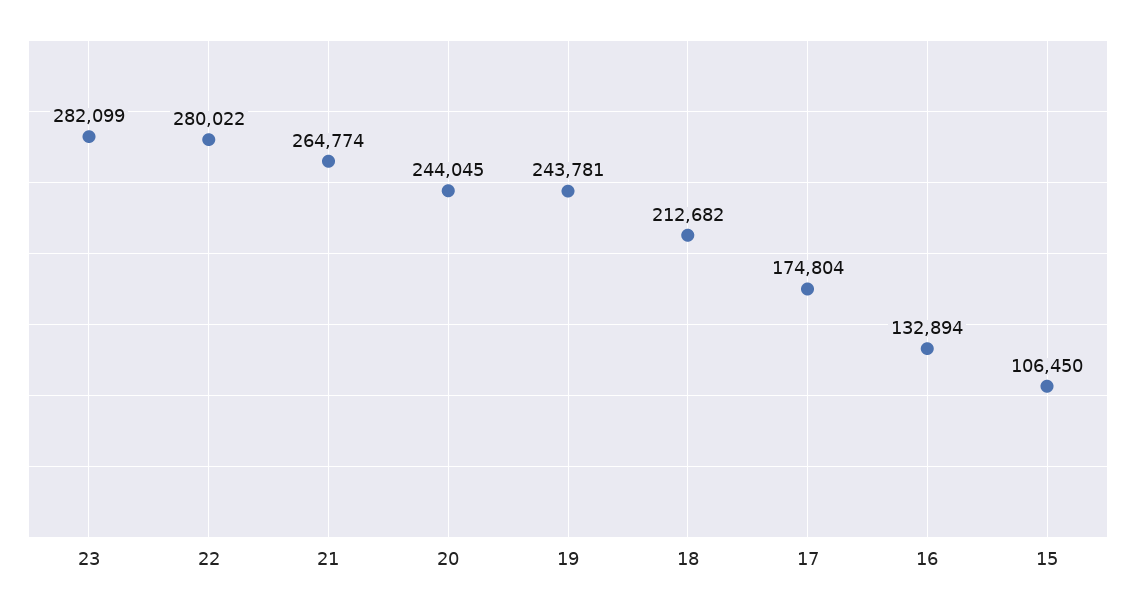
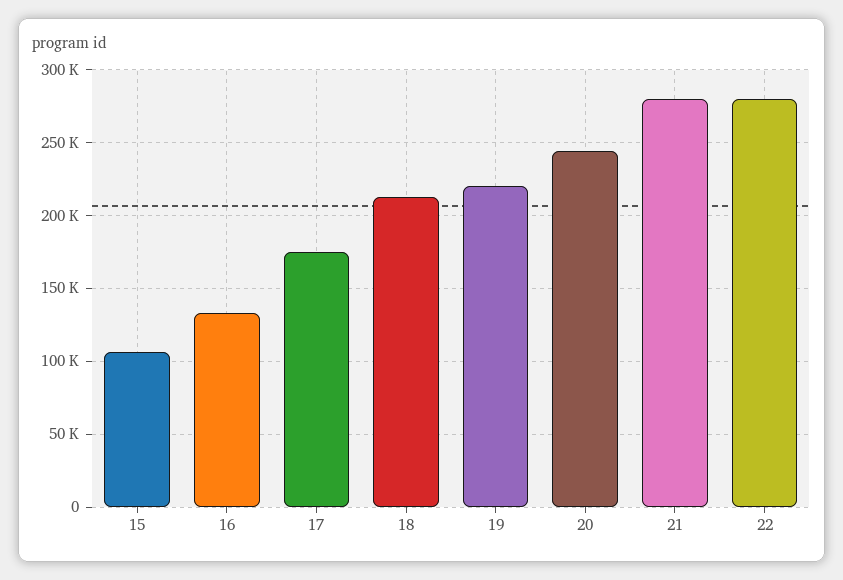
  {
-   "23": 282099,
    "22": 280022,
-   "21": 264774,
+   "21": 280000,
    "20": 244045,
-   "19": 243781,
+   "19": 220000,
    "18": 212682,
    "17": 174804,
    "16": 132894,
    "15": 106450
  }

